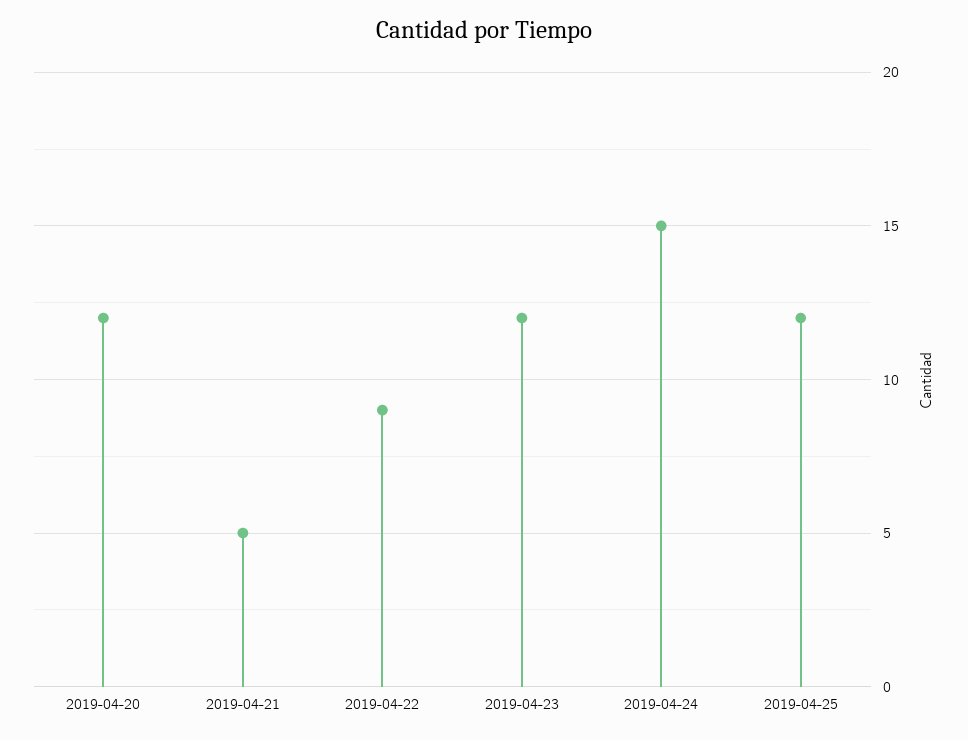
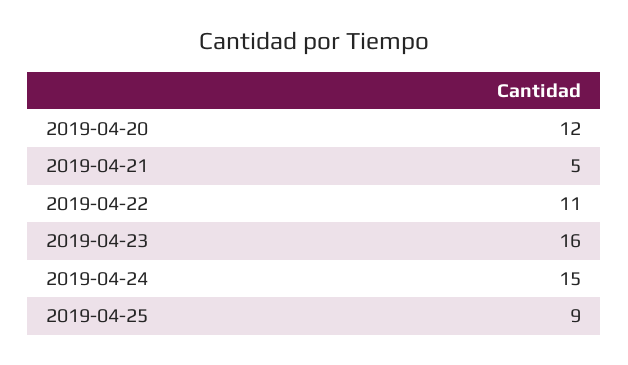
  {
    "2019-04-20": 12,
    "2019-04-21": 5,
-   "2019-04-22": 9,
+   "2019-04-22": 11,
-   "2019-04-23": 12,
+   "2019-04-23": 16,
    "2019-04-24": 15,
-   "2019-04-25": 12
+   "2019-04-25": 9
  }

